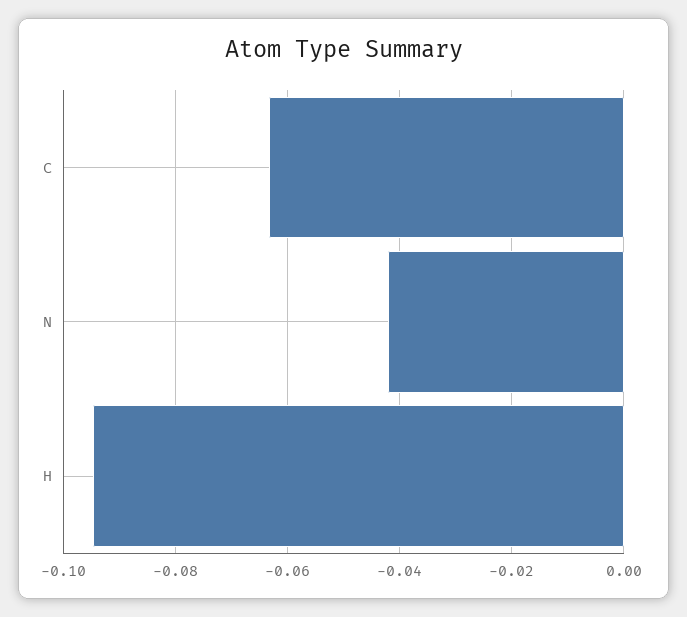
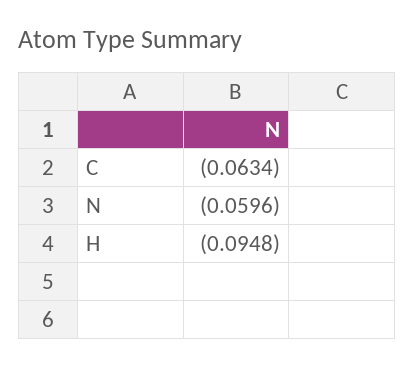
  {
    "C": -0.0634,
-   "N": -0.042,
+   "N": -0.0596,
    "H": -0.0948
  }

